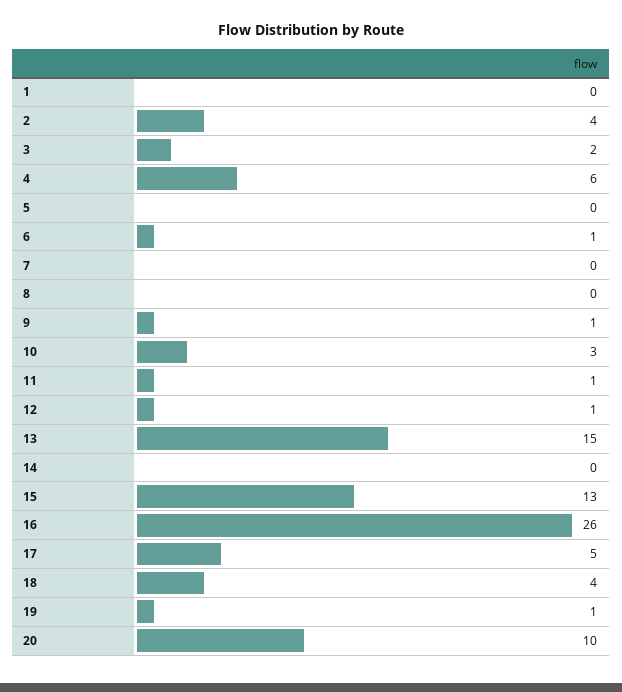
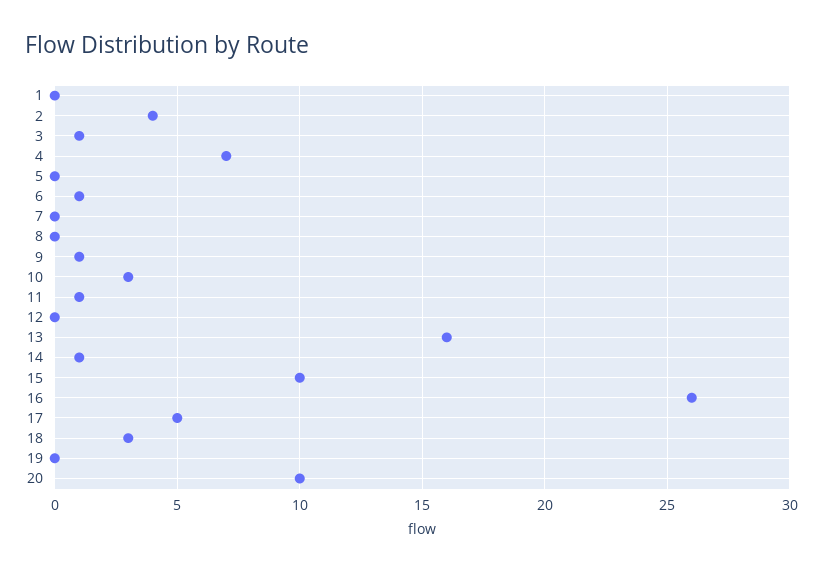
  {
    "1": 0,
    "2": 4,
-   "3": 2,
+   "3": 1,
-   "4": 6,
+   "4": 7,
    "5": 0,
    "6": 1,
    "7": 0,
    "8": 0,
    "9": 1,
    "10": 3,
    "11": 1,
-   "12": 1,
+   "12": 0,
-   "13": 15,
+   "13": 16,
-   "14": 0,
+   "14": 1,
-   "15": 13,
+   "15": 10,
    "16": 26,
    "17": 5,
-   "18": 4,
+   "18": 3,
-   "19": 1,
+   "19": 0,
    "20": 10
  }

